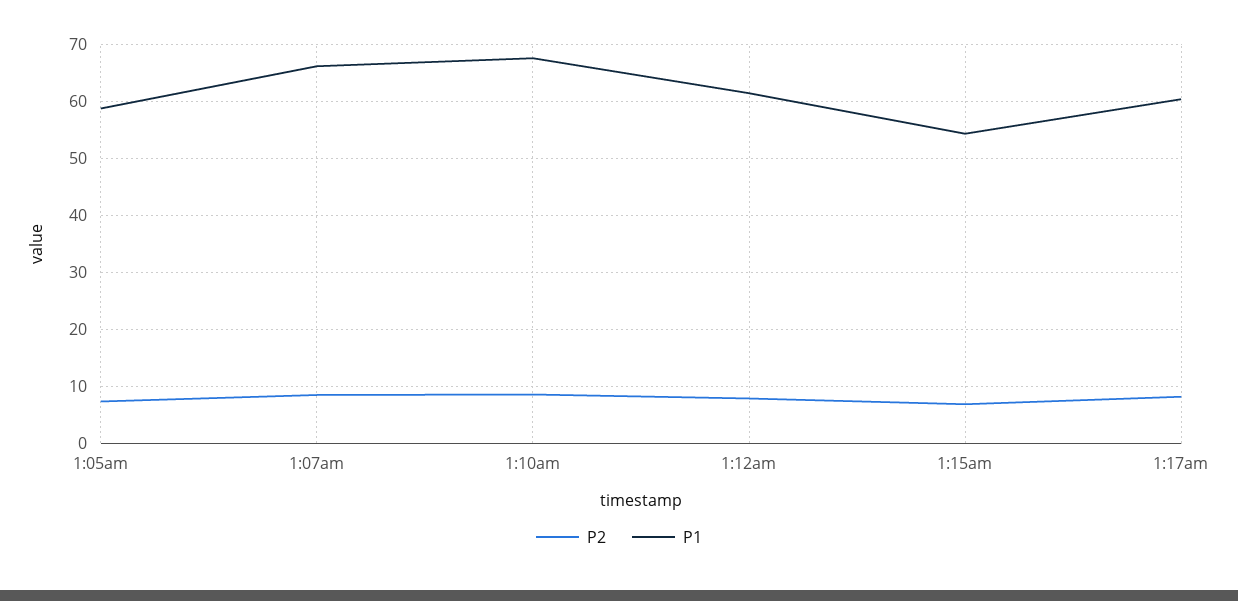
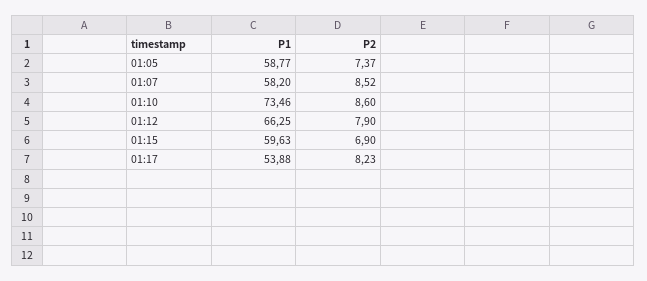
  {
    "P2": {
      "1:05am": 7.37,
      "1:07am": 8.52,
      "1:10am": 8.6,
      "1:12am": 7.9,
      "1:15am": 6.9,
      "1:17am": 8.23
    },
    "P1": {
      "1:05am": 58.77,
-     "1:07am": 66,
+     "1:07am": 58.2,
-     "1:10am": 68,
+     "1:10am": 73.46,
-     "1:12am": 62,
+     "1:12am": 66.25,
-     "1:15am": 54,
+     "1:15am": 59.63,
-     "1:17am": 60
+     "1:17am": 53.88
    }
  }

